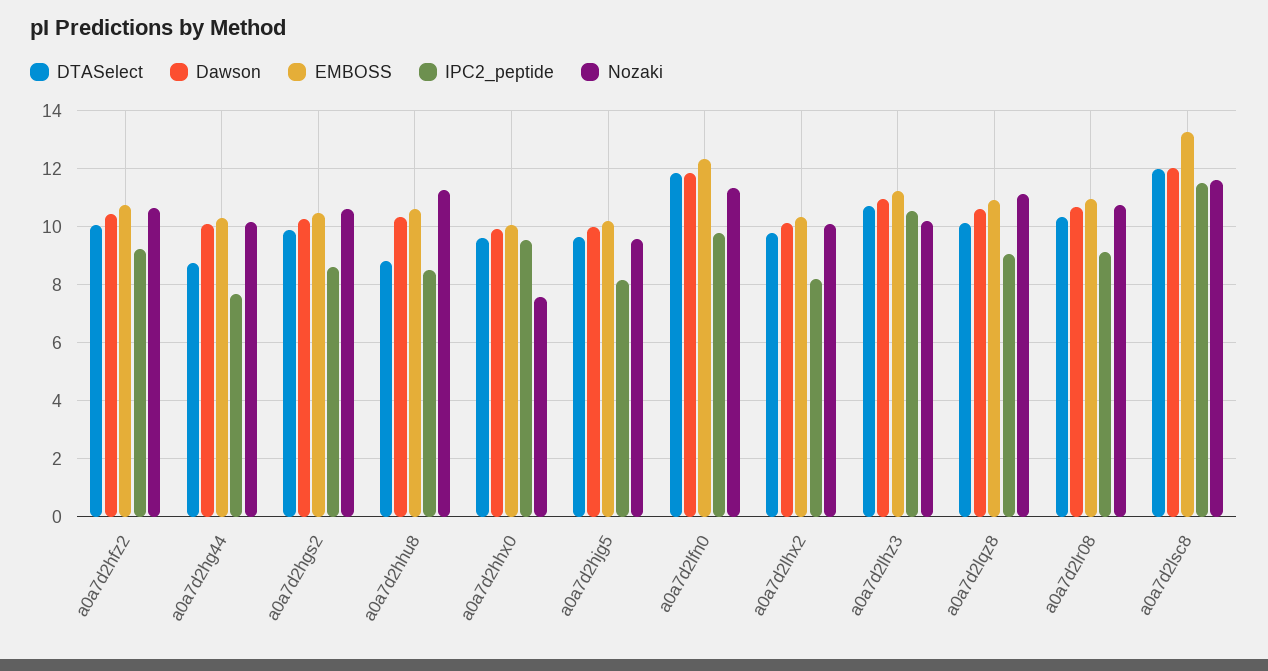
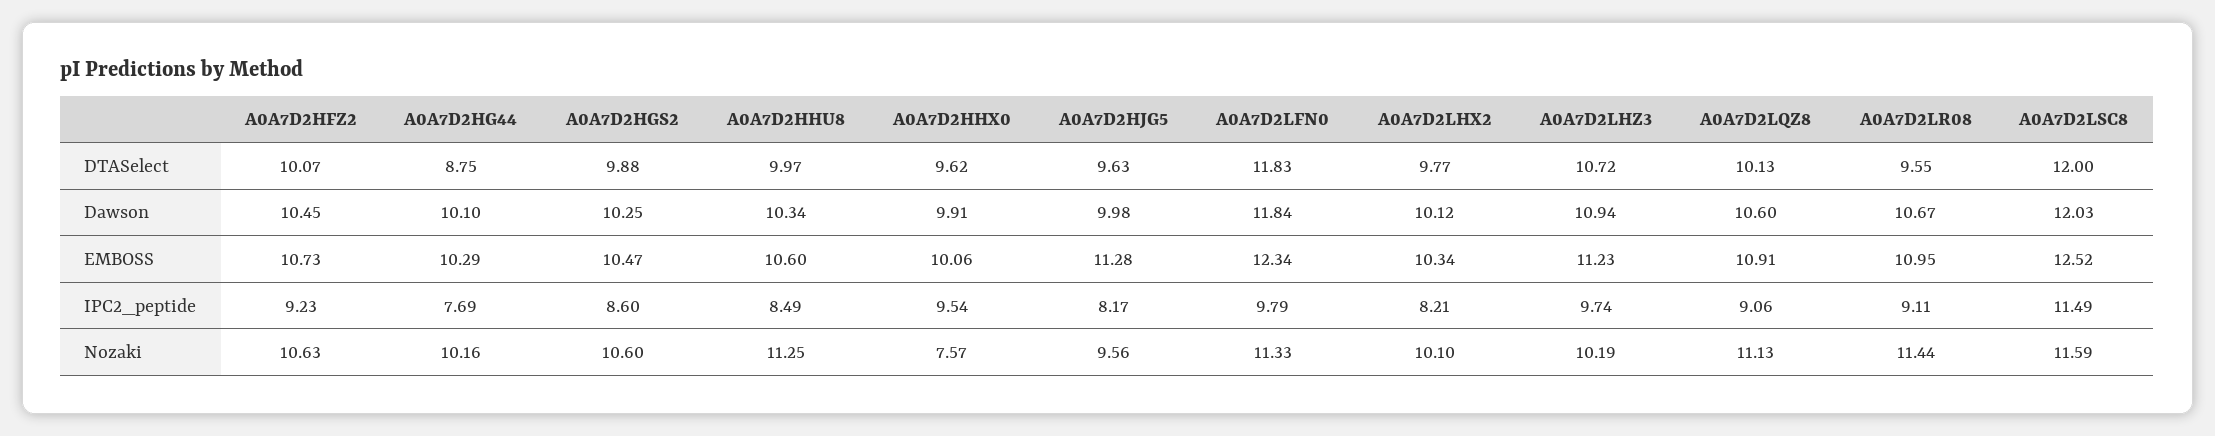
  {
    "DTASelect": {
      "a0a7d2hfz2": 10.07,
      "a0a7d2hg44": 8.75,
      "a0a7d2hgs2": 9.88,
-     "a0a7d2hhu8": 8.75,
+     "a0a7d2hhu8": 9.97,
      "a0a7d2hhx0": 9.62,
      "a0a7d2hjg5": 9.63,
      "a0a7d2lfn0": 11.83,
      "a0a7d2lhx2": 9.77,
      "a0a7d2lhz3": 10.72,
      "a0a7d2lqz8": 10.13,
-     "a0a7d2lr08": 10.25,
+     "a0a7d2lr08": 9.55,
      "a0a7d2lsc8": 12
    },
    "Dawson": {
      "a0a7d2hfz2": 10.45,
      "a0a7d2hg44": 10.1,
      "a0a7d2hgs2": 10.25,
      "a0a7d2hhu8": 10.34,
      "a0a7d2hhx0": 9.91,
      "a0a7d2hjg5": 9.98,
      "a0a7d2lfn0": 11.84,
      "a0a7d2lhx2": 10.12,
      "a0a7d2lhz3": 10.94,
      "a0a7d2lqz8": 10.6,
      "a0a7d2lr08": 10.67,
      "a0a7d2lsc8": 12.03
    },
    "EMBOSS": {
      "a0a7d2hfz2": 10.73,
      "a0a7d2hg44": 10.29,
      "a0a7d2hgs2": 10.47,
      "a0a7d2hhu8": 10.6,
      "a0a7d2hhx0": 10.06,
-     "a0a7d2hjg5": 10.25,
+     "a0a7d2hjg5": 11.28,
      "a0a7d2lfn0": 12.34,
      "a0a7d2lhx2": 10.34,
      "a0a7d2lhz3": 11.23,
      "a0a7d2lqz8": 10.91,
      "a0a7d2lr08": 10.95,
-     "a0a7d2lsc8": 13.25
+     "a0a7d2lsc8": 12.52
    },
    "IPC2_peptide": {
      "a0a7d2hfz2": 9.23,
      "a0a7d2hg44": 7.69,
      "a0a7d2hgs2": 8.6,
      "a0a7d2hhu8": 8.49,
      "a0a7d2hhx0": 9.54,
      "a0a7d2hjg5": 8.17,
      "a0a7d2lfn0": 9.79,
      "a0a7d2lhx2": 8.21,
-     "a0a7d2lhz3": 10.5,
+     "a0a7d2lhz3": 9.74,
      "a0a7d2lqz8": 9.06,
      "a0a7d2lr08": 9.11,
      "a0a7d2lsc8": 11.49
    },
    "Nozaki": {
      "a0a7d2hfz2": 10.63,
      "a0a7d2hg44": 10.16,
      "a0a7d2hgs2": 10.6,
      "a0a7d2hhu8": 11.25,
      "a0a7d2hhx0": 7.57,
      "a0a7d2hjg5": 9.56,
      "a0a7d2lfn0": 11.33,
      "a0a7d2lhx2": 10.1,
      "a0a7d2lhz3": 10.19,
      "a0a7d2lqz8": 11.13,
-     "a0a7d2lr08": 10.75,
+     "a0a7d2lr08": 11.44,
      "a0a7d2lsc8": 11.59
    }
  }

